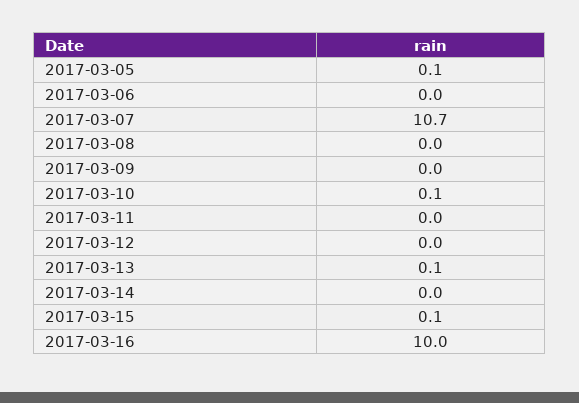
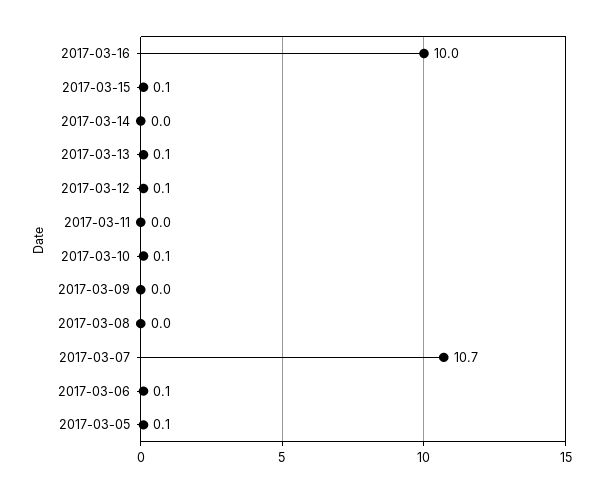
  {
    "2017-03-05": 0.1,
-   "2017-03-06": 0,
+   "2017-03-06": 0.1,
    "2017-03-07": 10.7,
    "2017-03-08": 0,
    "2017-03-09": 0,
    "2017-03-10": 0.1,
    "2017-03-11": 0,
-   "2017-03-12": 0,
+   "2017-03-12": 0.1,
    "2017-03-13": 0.1,
    "2017-03-14": 0,
    "2017-03-15": 0.1,
    "2017-03-16": 10
  }

